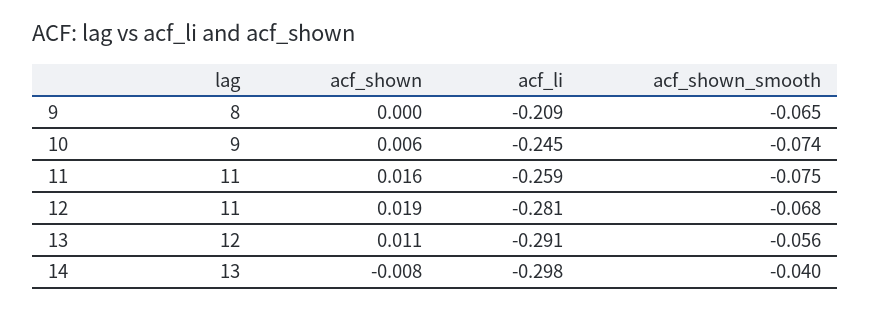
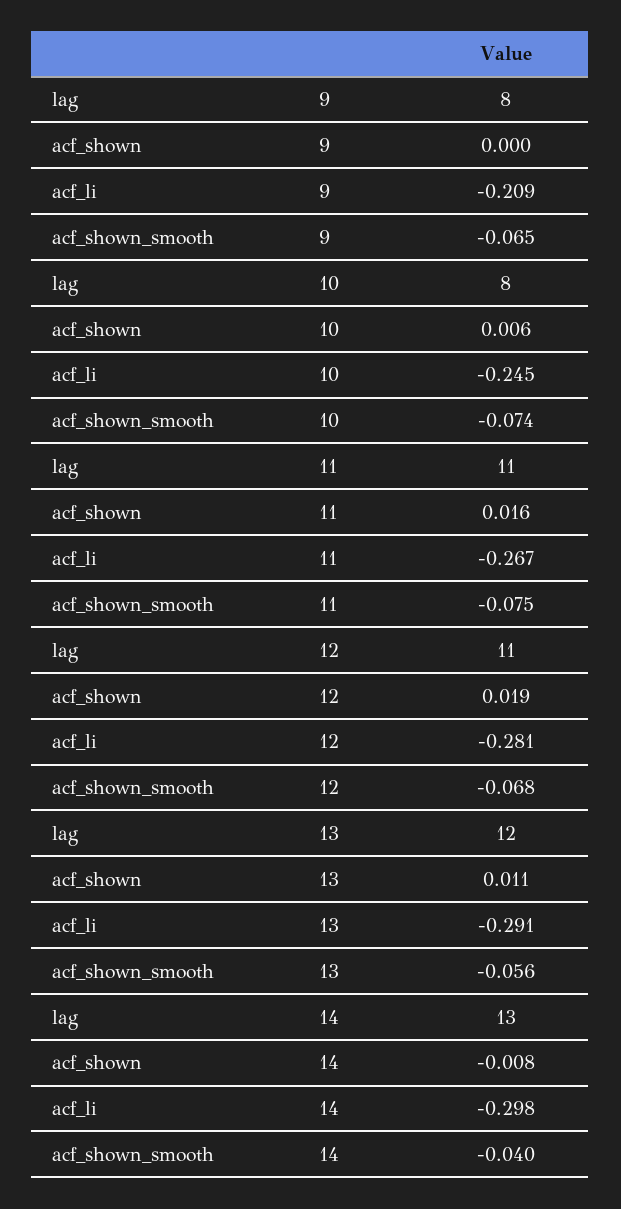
  {
    "lag": {
      "9": 8,
-     "10": 9,
+     "10": 8,
      "11": 11,
      "12": 11,
      "13": 12,
      "14": 13
    },
    "acf_shown": {
      "9": 0,
      "10": 0.006,
      "11": 0.016,
      "12": 0.019,
      "13": 0.011,
      "14": -0.008
    },
    "acf_li": {
      "9": -0.209,
      "10": -0.245,
-     "11": -0.259,
+     "11": -0.267,
      "12": -0.281,
      "13": -0.291,
      "14": -0.298
    },
    "acf_shown_smooth": {
      "9": -0.065,
      "10": -0.074,
      "11": -0.075,
      "12": -0.068,
      "13": -0.056,
      "14": -0.04
    }
  }

